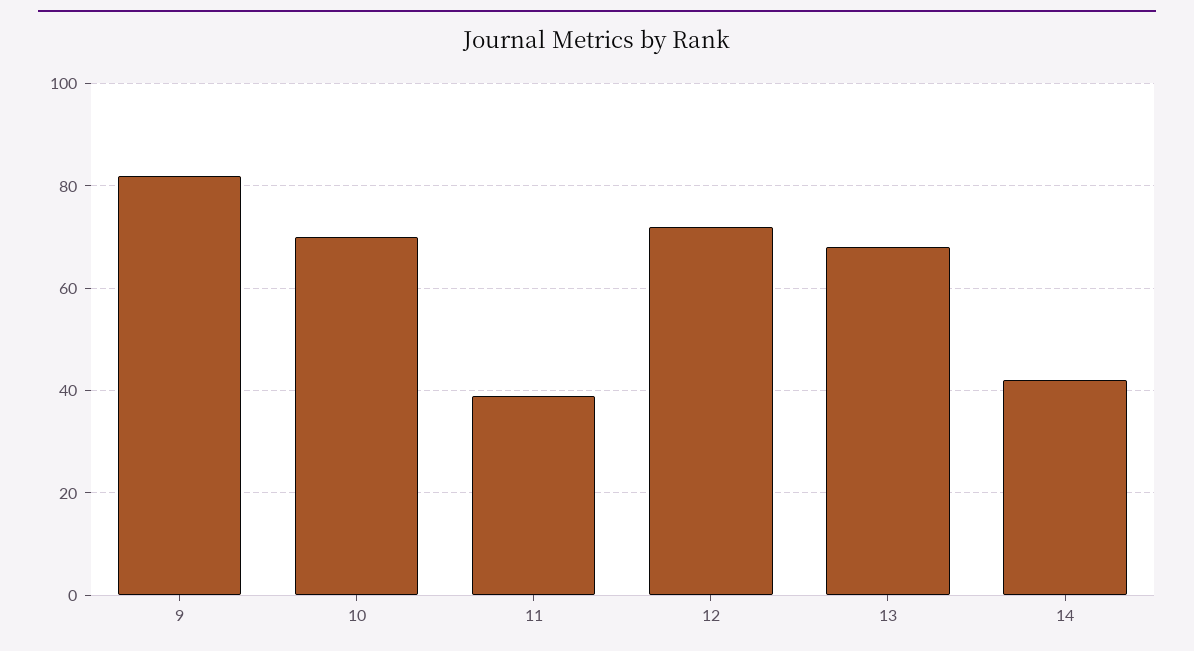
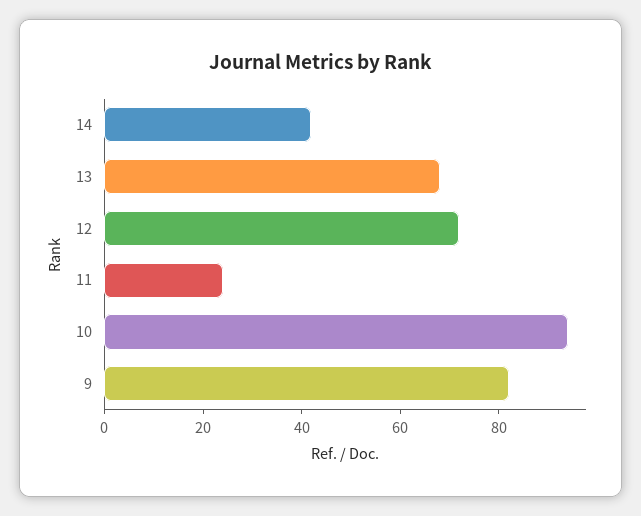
  {
    "9": 80,
-   "10": 70,
+   "10": 95,
-   "11": 40,
+   "11": 25,
    "12": 70,
    "13": 70,
    "14": 40
  }

